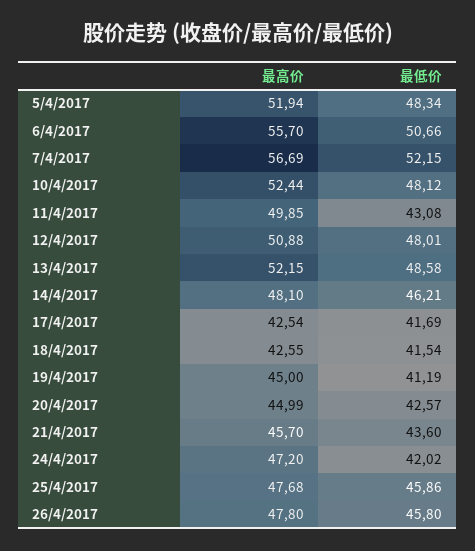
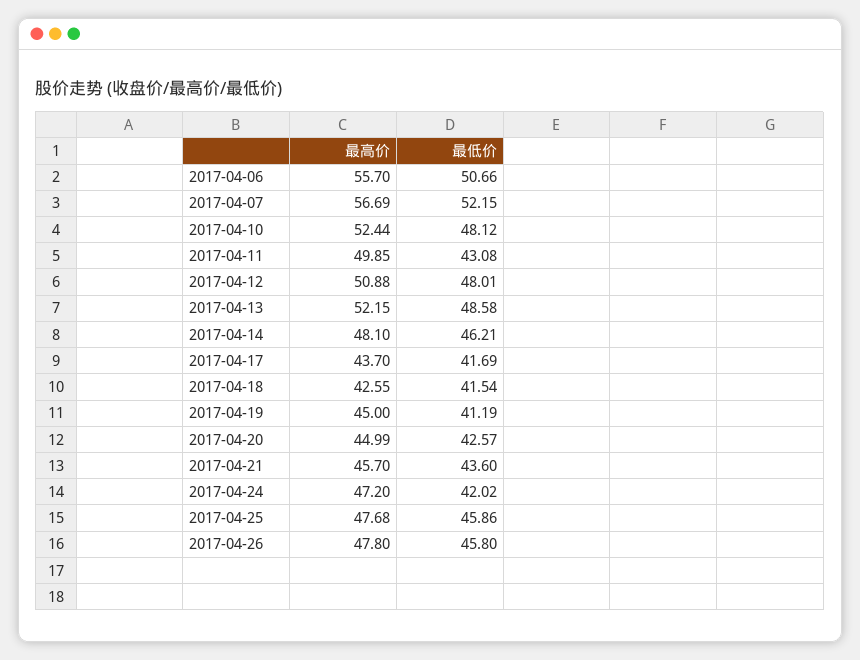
  {
    "最高价": {
-     "5/4/2017": 51.94,
      "6/4/2017": 55.7,
      "7/4/2017": 56.69,
      "10/4/2017": 52.44,
      "11/4/2017": 49.85,
      "12/4/2017": 50.88,
      "13/4/2017": 52.15,
      "14/4/2017": 48.1,
-     "17/4/2017": 42.54,
+     "17/4/2017": 43.7,
      "18/4/2017": 42.55,
      "19/4/2017": 45,
      "20/4/2017": 44.99,
      "21/4/2017": 45.7,
      "24/4/2017": 47.2,
      "25/4/2017": 47.68,
      "26/4/2017": 47.8
    },
    "最低价": {
-     "5/4/2017": 48.34,
      "6/4/2017": 50.66,
      "7/4/2017": 52.15,
      "10/4/2017": 48.12,
      "11/4/2017": 43.08,
      "12/4/2017": 48.01,
      "13/4/2017": 48.58,
      "14/4/2017": 46.21,
      "17/4/2017": 41.69,
      "18/4/2017": 41.54,
      "19/4/2017": 41.19,
      "20/4/2017": 42.57,
      "21/4/2017": 43.6,
      "24/4/2017": 42.02,
      "25/4/2017": 45.86,
      "26/4/2017": 45.8
    }
  }

